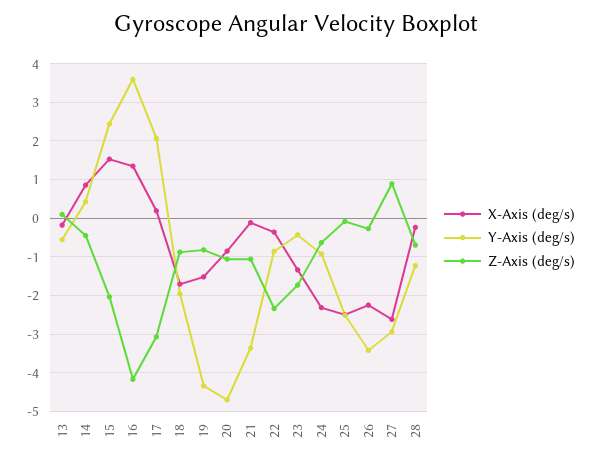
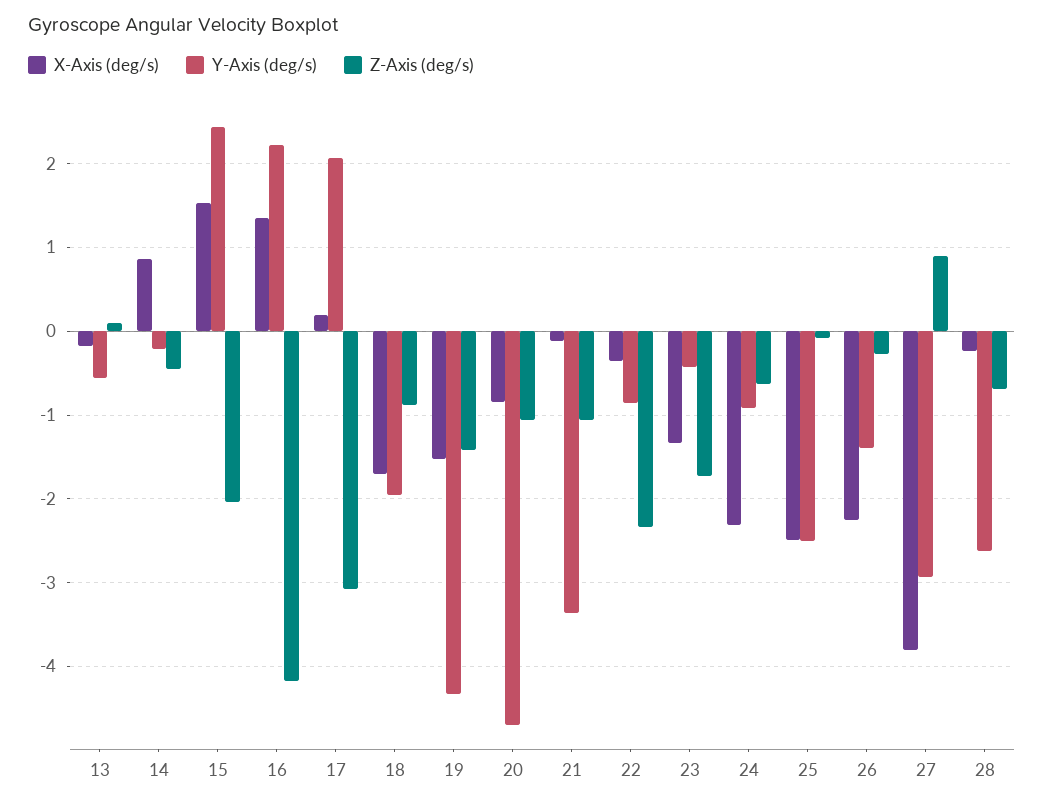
  {
    "X-Axis (deg/s)": {
      "13": -0.2,
      "14": 0.9,
      "15": 1.5,
      "16": 1.3,
      "17": 0.2,
      "18": -1.7,
      "19": -1.5,
      "20": -0.8,
      "21": -0.1,
      "22": -0.4,
      "23": -1.3,
      "24": -2.3,
      "25": -2.5,
      "26": -2.3,
-     "27": -2.6,
+     "27": -3.8,
      "28": -0.2
    },
    "Y-Axis (deg/s)": {
      "13": -0.6,
-     "14": 0.4,
+     "14": -0.2,
      "15": 2.4,
-     "16": 3.6,
+     "16": 2.2,
      "17": 2.1,
      "18": -2,
      "19": -4.3,
      "20": -4.7,
      "21": -3.4,
      "22": -0.9,
      "23": -0.4,
      "24": -0.9,
      "25": -2.5,
-     "26": -3.4,
+     "26": -1.4,
      "27": -2.9,
-     "28": -1.2
+     "28": -2.6
    },
    "Z-Axis (deg/s)": {
      "13": 0.1,
      "14": -0.5,
      "15": -2,
      "16": -4.2,
      "17": -3.1,
      "18": -0.9,
-     "19": -0.8,
+     "19": -1.4,
      "20": -1.1,
      "21": -1.1,
      "22": -2.3,
      "23": -1.7,
      "24": -0.6,
      "25": -0.1,
      "26": -0.3,
      "27": 0.9,
      "28": -0.7
    }
  }

